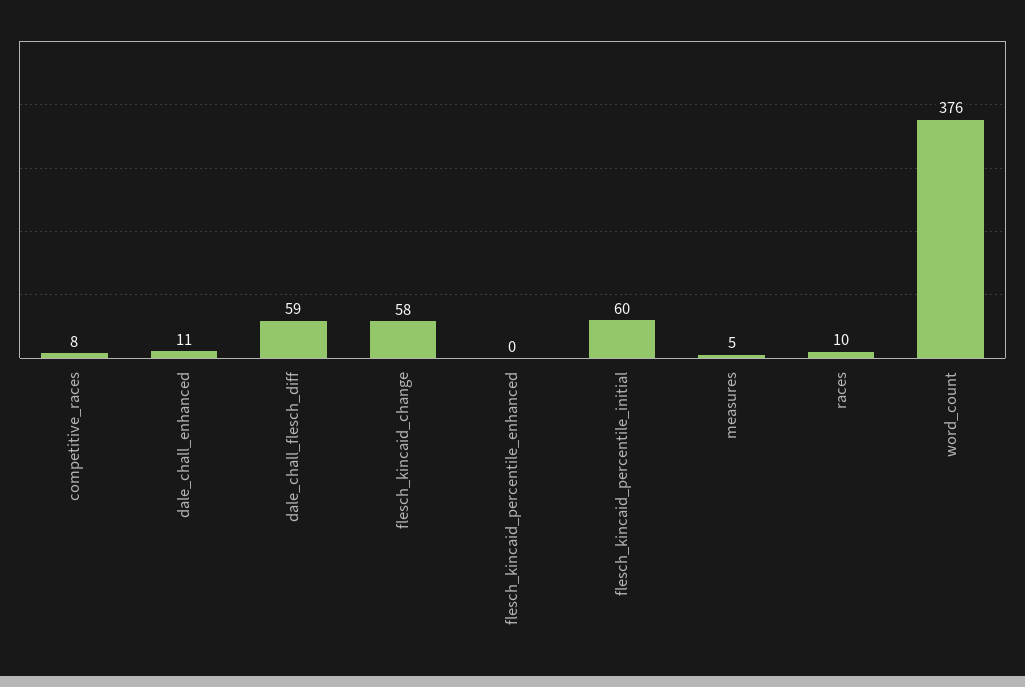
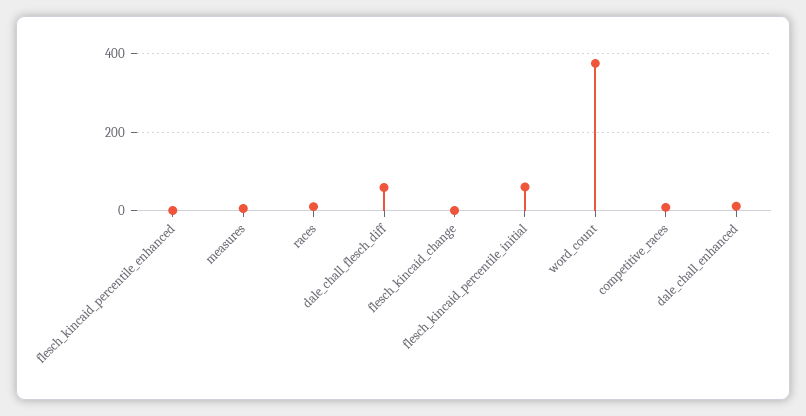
  {
    "competitive_races": 8,
    "dale_chall_enhanced": 11,
    "dale_chall_flesch_diff": 59,
-   "flesch_kincaid_change": 58,
+   "flesch_kincaid_change": 0,
    "flesch_kincaid_percentile_enhanced": 0,
    "flesch_kincaid_percentile_initial": 60,
    "measures": 5,
    "races": 10,
    "word_count": 376
  }

